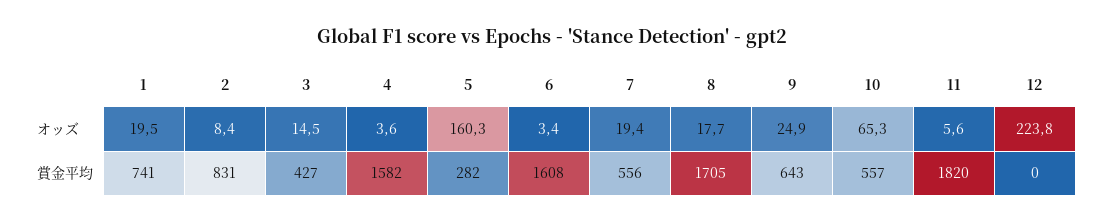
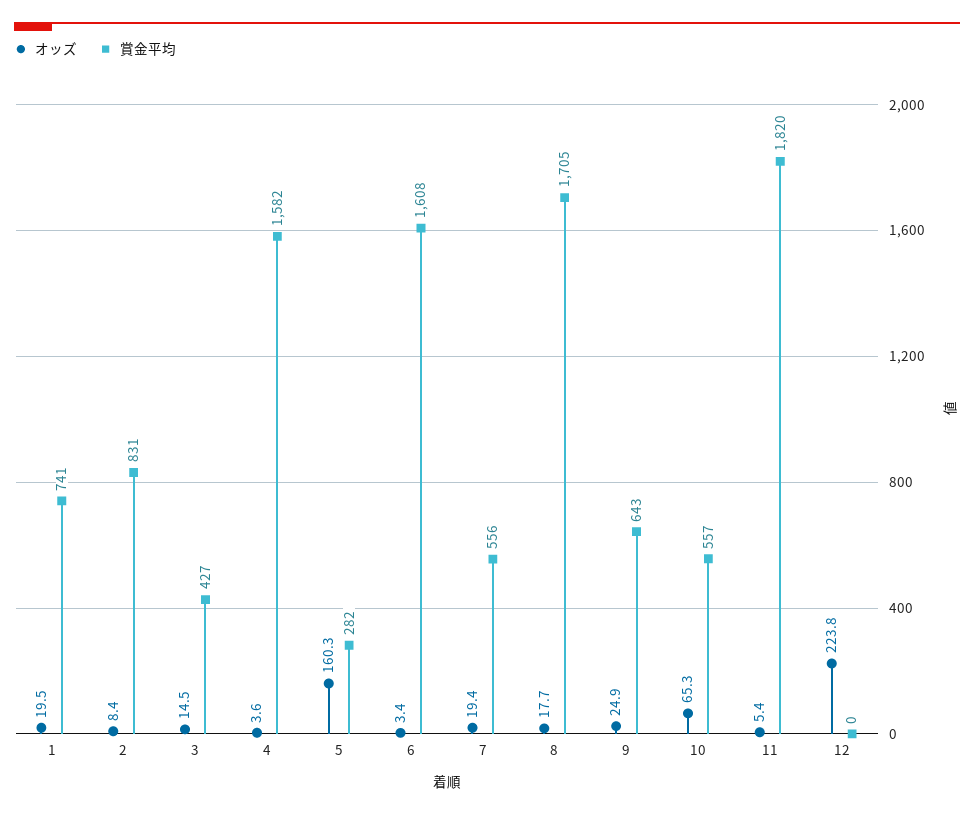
  {
    "オッズ": {
      "1": 19.5,
      "2": 8.4,
      "3": 14.5,
      "4": 3.6,
      "5": 160.3,
      "6": 3.4,
      "7": 19.4,
      "8": 17.7,
      "9": 24.9,
      "10": 65.3,
-     "11": 5.6,
+     "11": 5.4,
      "12": 223.8
    },
    "賞金平均": {
      "1": 741,
      "2": 831,
      "3": 427,
      "4": 1582,
      "5": 282,
      "6": 1608,
      "7": 556,
      "8": 1705,
      "9": 643,
      "10": 557,
      "11": 1820,
      "12": 0
    }
  }

